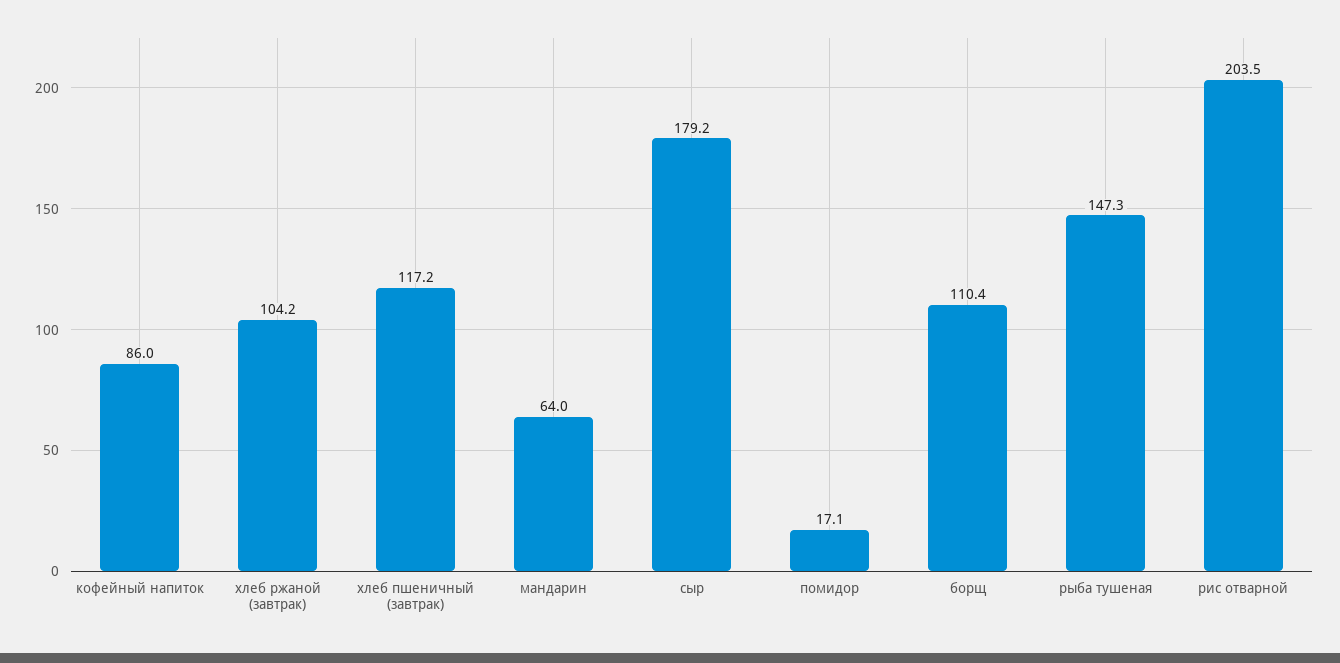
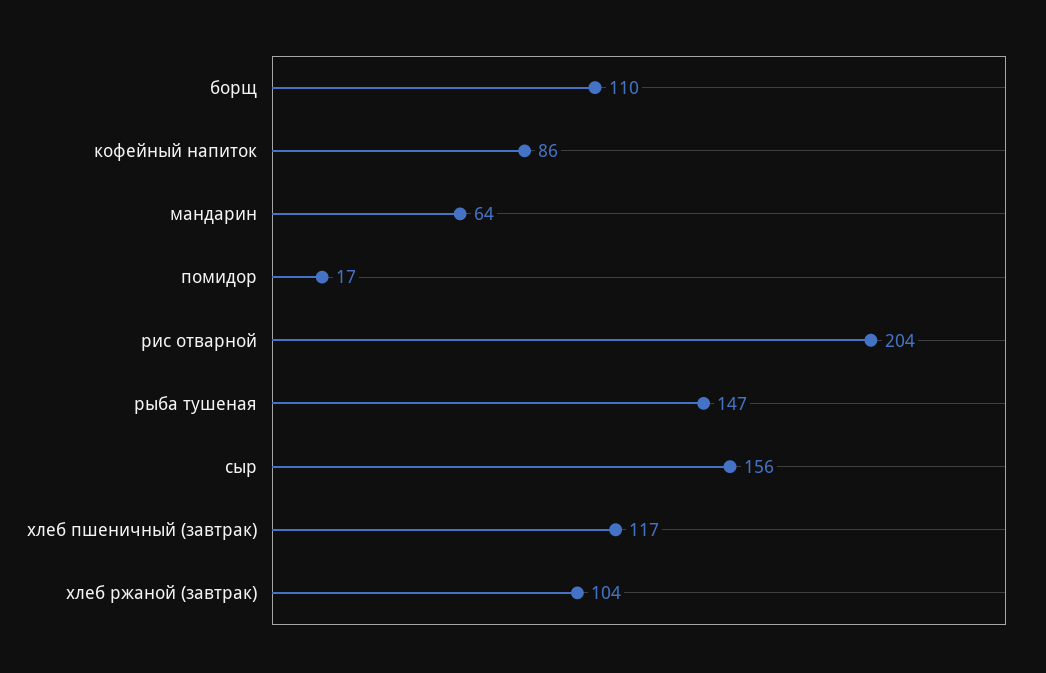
  {
    "кофейный напиток": 86,
    "хлеб ржаной (завтрак)": 104.2,
    "хлеб пшеничный (завтрак)": 117.2,
    "мандарин": 64,
-   "сыр": 179.2,
+   "сыр": 156,
    "помидор": 17.1,
    "борщ": 110.4,
    "рыба тушеная": 147.3,
    "рис отварной": 203.5
  }

